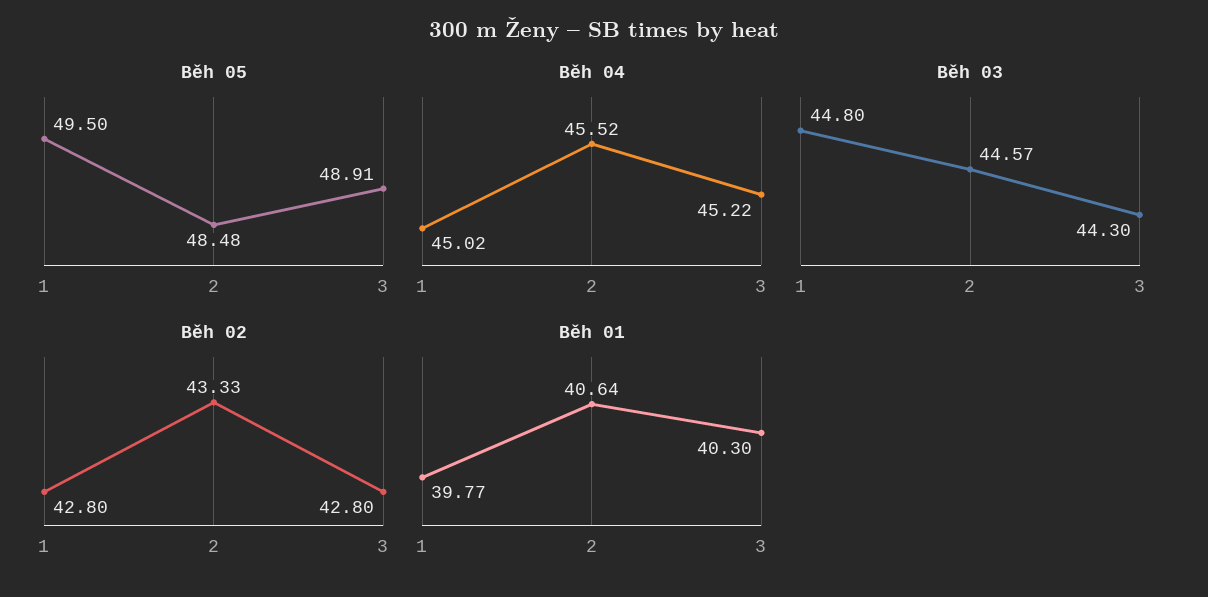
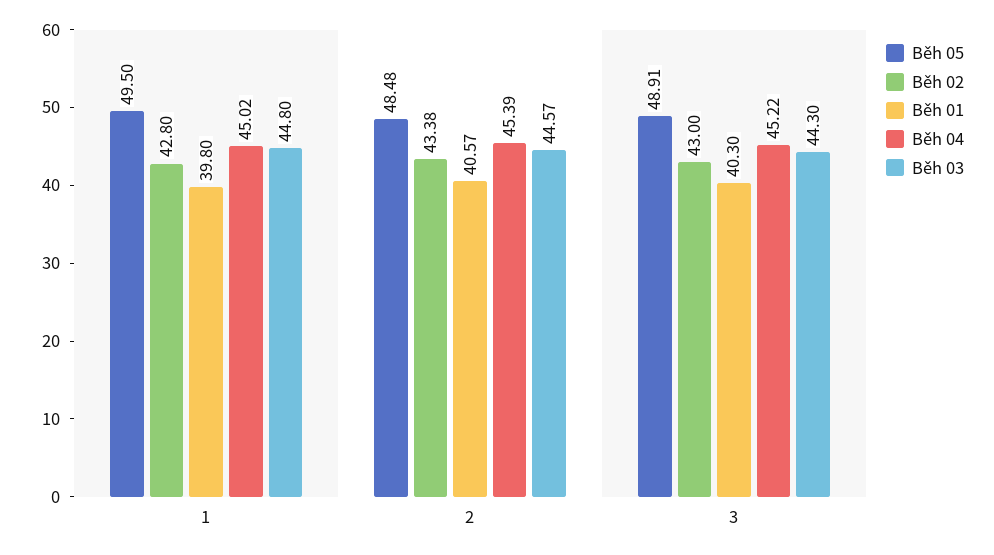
  {
    "Běh 05": {
      "1": 49.5,
      "2": 48.48,
      "3": 48.91
    },
    "Běh 04": {
      "1": 45.02,
-     "2": 45.52,
+     "2": 45.39,
      "3": 45.22
    },
    "Běh 03": {
      "1": 44.8,
      "2": 44.57,
      "3": 44.3
    },
    "Běh 02": {
      "1": 42.8,
-     "2": 43.33,
+     "2": 43.38,
-     "3": 42.8
+     "3": 43
    },
    "Běh 01": {
-     "1": 39.77,
+     "1": 39.8,
-     "2": 40.64,
+     "2": 40.57,
      "3": 40.3
    }
  }

